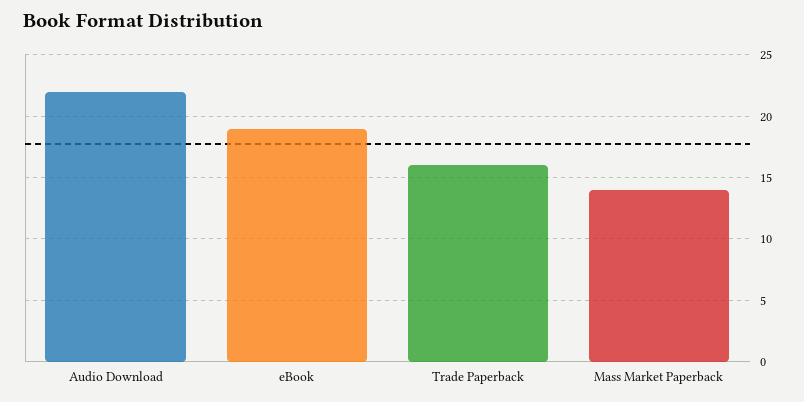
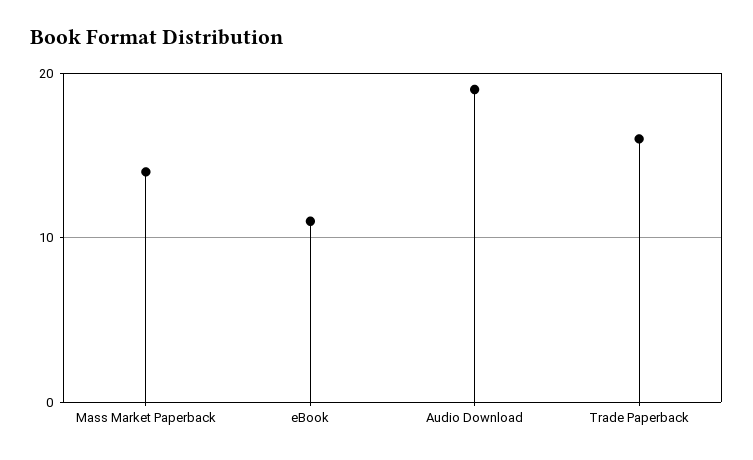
  {
-   "Audio Download": 22,
+   "Audio Download": 19,
-   "eBook": 19,
+   "eBook": 11,
    "Trade Paperback": 16,
    "Mass Market Paperback": 14
  }

